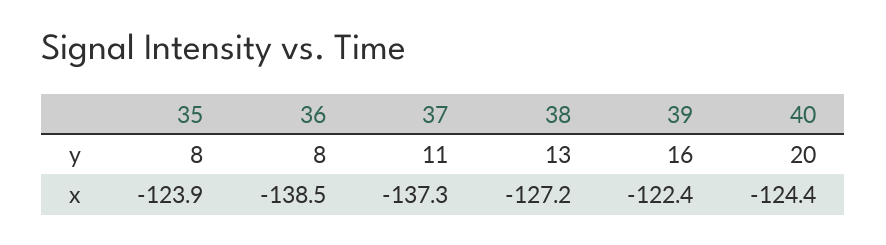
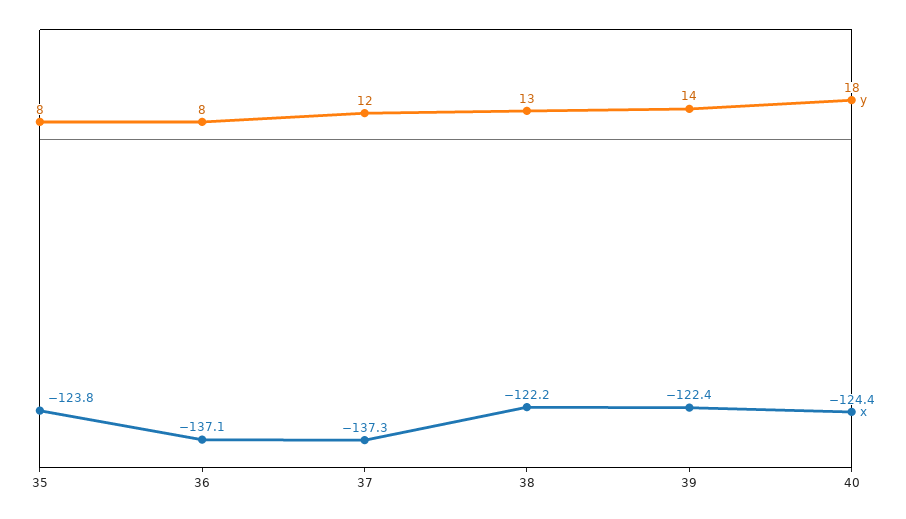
  {
    "y": {
      "35": 8,
      "36": 8,
-     "37": 11,
+     "37": 12,
      "38": 13,
-     "39": 16,
+     "39": 14,
-     "40": 20
+     "40": 18
    },
    "x": {
-     "35": -123.9,
+     "35": -123.8,
-     "36": -138.5,
+     "36": -137.1,
      "37": -137.3,
-     "38": -127.2,
+     "38": -122.2,
      "39": -122.4,
      "40": -124.4
    }
  }

